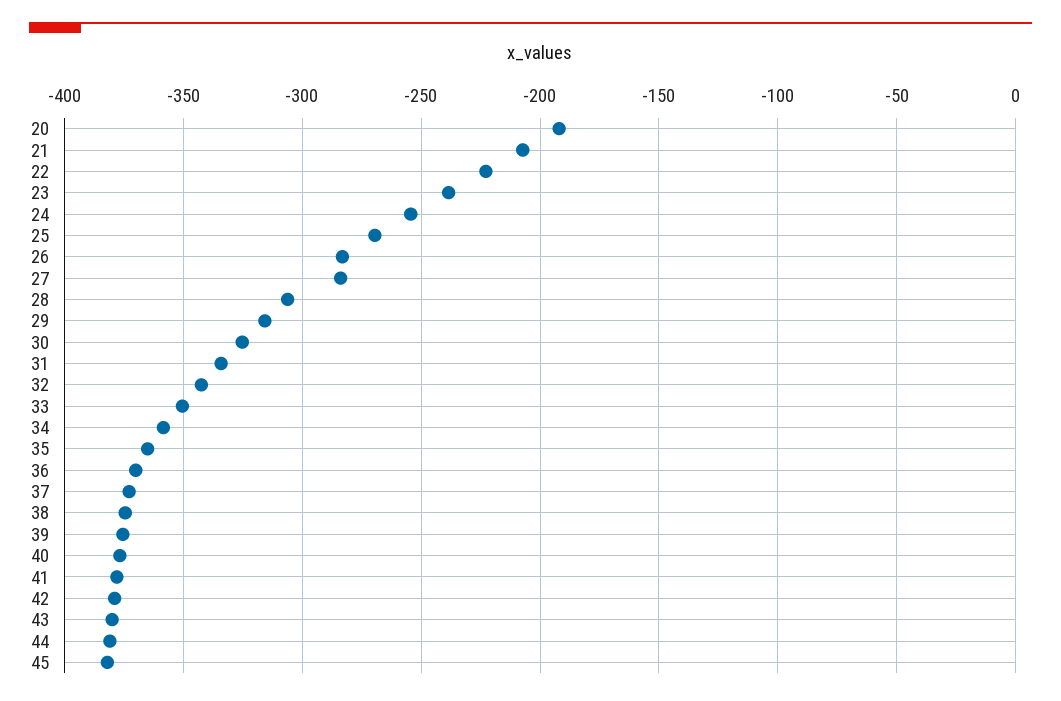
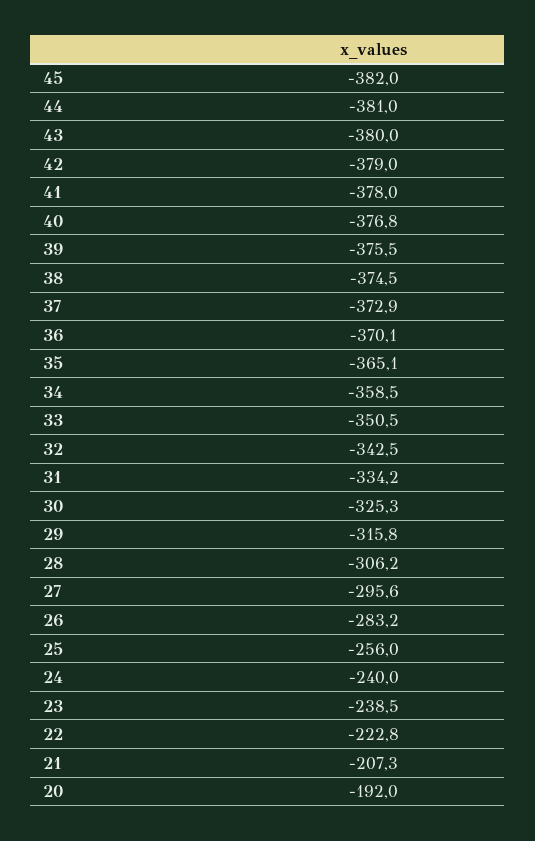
  {
    "20": -192,
    "21": -207.3,
    "22": -222.8,
    "23": -238.5,
-   "24": -255,
+   "24": -240,
-   "25": -270,
+   "25": -256,
    "26": -283.2,
-   "27": -285,
+   "27": -295.6,
    "28": -306.2,
    "29": -315.8,
    "30": -325.3,
    "31": -334.2,
    "32": -342.5,
    "33": -350.5,
    "34": -358.5,
    "35": -365.1,
    "36": -370.1,
    "37": -372.9,
    "38": -374.5,
    "39": -375.5,
    "40": -376.8,
    "41": -378,
    "42": -379,
    "43": -380,
    "44": -381,
    "45": -382
  }

